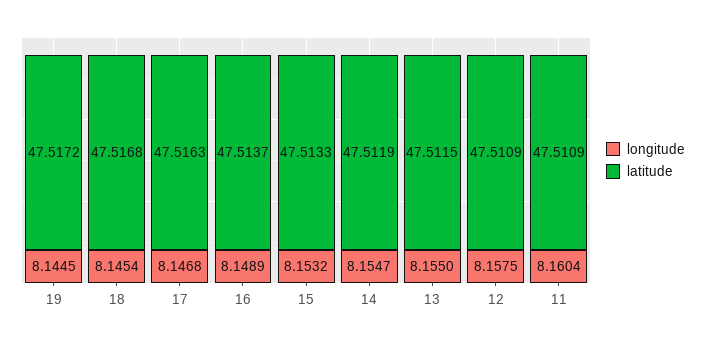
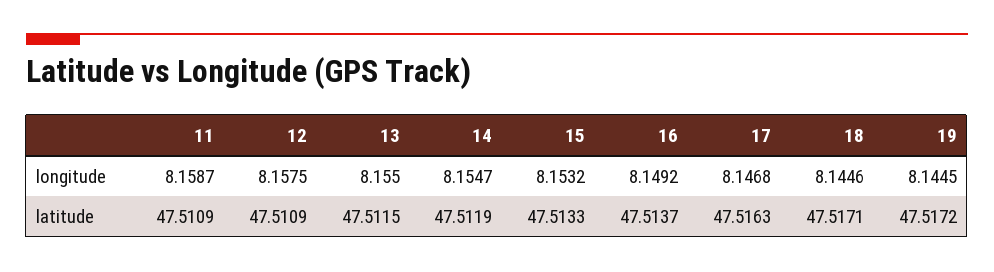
  {
    "longitude": {
      "19": 8.1445,
-     "18": 8.1454,
+     "18": 8.1446,
      "17": 8.1468,
-     "16": 8.1489,
+     "16": 8.1492,
      "15": 8.1532,
      "14": 8.1547,
      "13": 8.155,
      "12": 8.1575,
-     "11": 8.1604
+     "11": 8.1587
    },
    "latitude": {
      "19": 47.5172,
-     "18": 47.5168,
+     "18": 47.5171,
      "17": 47.5163,
      "16": 47.5137,
      "15": 47.5133,
      "14": 47.5119,
      "13": 47.5115,
      "12": 47.5109,
      "11": 47.5109
    }
  }

